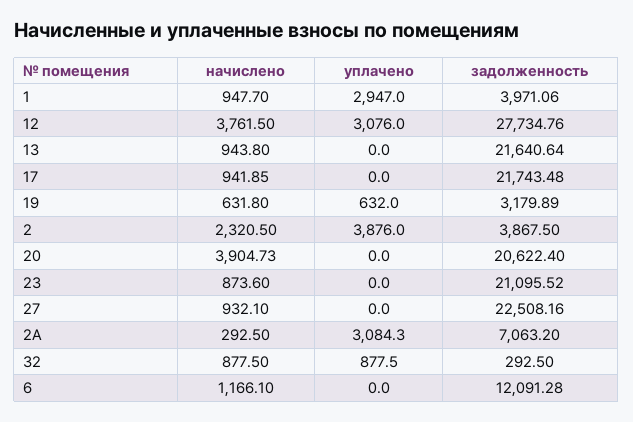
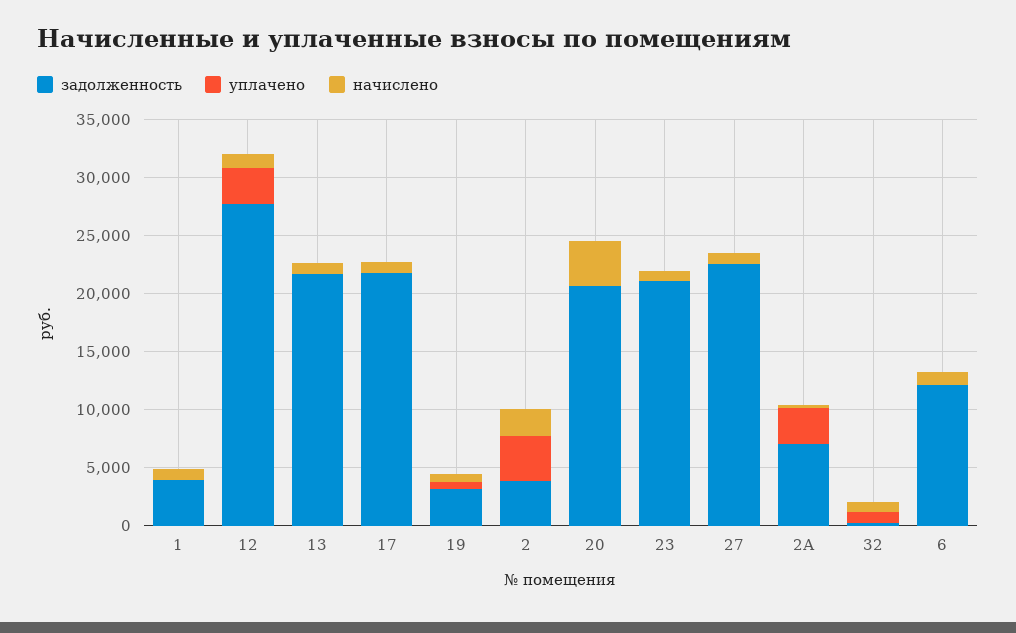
  {
    "начислено": {
      "1": 947.7,
-     "12": 3761.5,
+     "12": 1000,
      "13": 943.8,
      "17": 941.85,
      "19": 631.8,
      "2": 2320.5,
      "20": 3904.73,
      "23": 873.6,
      "27": 932.1,
      "2А": 292.5,
      "32": 877.5,
      "6": 1166.1
    },
    "уплачено": {
-     "1": 2947,
+     "1": 0,
      "12": 3076,
      "13": 0,
      "17": 0,
      "19": 632,
      "2": 3876,
      "20": 0,
      "23": 0,
      "27": 0,
      "2А": 3084.3,
      "32": 877.5,
      "6": 0
    },
    "задолженность": {
      "1": 3971.06,
      "12": 27734.76,
      "13": 21640.64,
      "17": 21743.48,
      "19": 3179.89,
      "2": 3867.5,
      "20": 20622.4,
      "23": 21095.52,
      "27": 22508.16,
      "2А": 7063.2,
      "32": 292.5,
      "6": 12091.28
    }
  }

